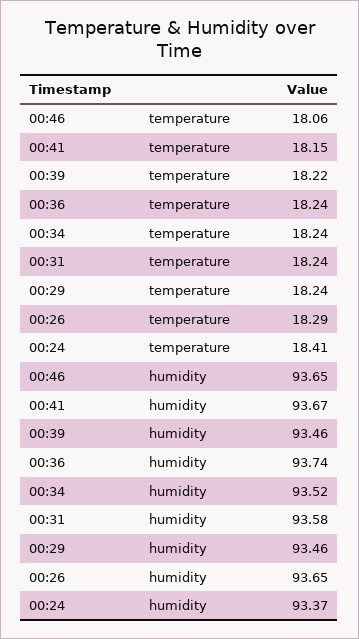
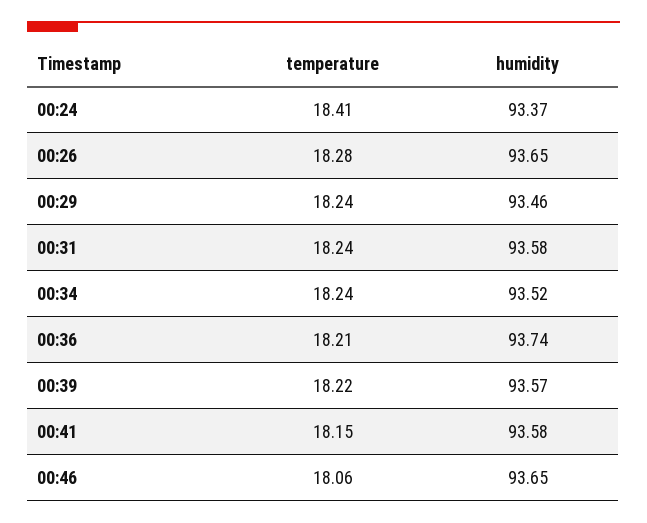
  {
    "00:46": {
      "temperature": 18.06,
      "humidity": 93.65
    },
    "00:41": {
      "temperature": 18.15,
-     "humidity": 93.67
+     "humidity": 93.58
    },
    "00:39": {
      "temperature": 18.22,
-     "humidity": 93.46
+     "humidity": 93.57
    },
    "00:36": {
-     "temperature": 18.24,
+     "temperature": 18.21,
      "humidity": 93.74
    },
    "00:34": {
      "temperature": 18.24,
      "humidity": 93.52
    },
    "00:31": {
      "temperature": 18.24,
      "humidity": 93.58
    },
    "00:29": {
      "temperature": 18.24,
      "humidity": 93.46
    },
    "00:26": {
-     "temperature": 18.29,
+     "temperature": 18.28,
      "humidity": 93.65
    },
    "00:24": {
      "temperature": 18.41,
      "humidity": 93.37
    }
  }

